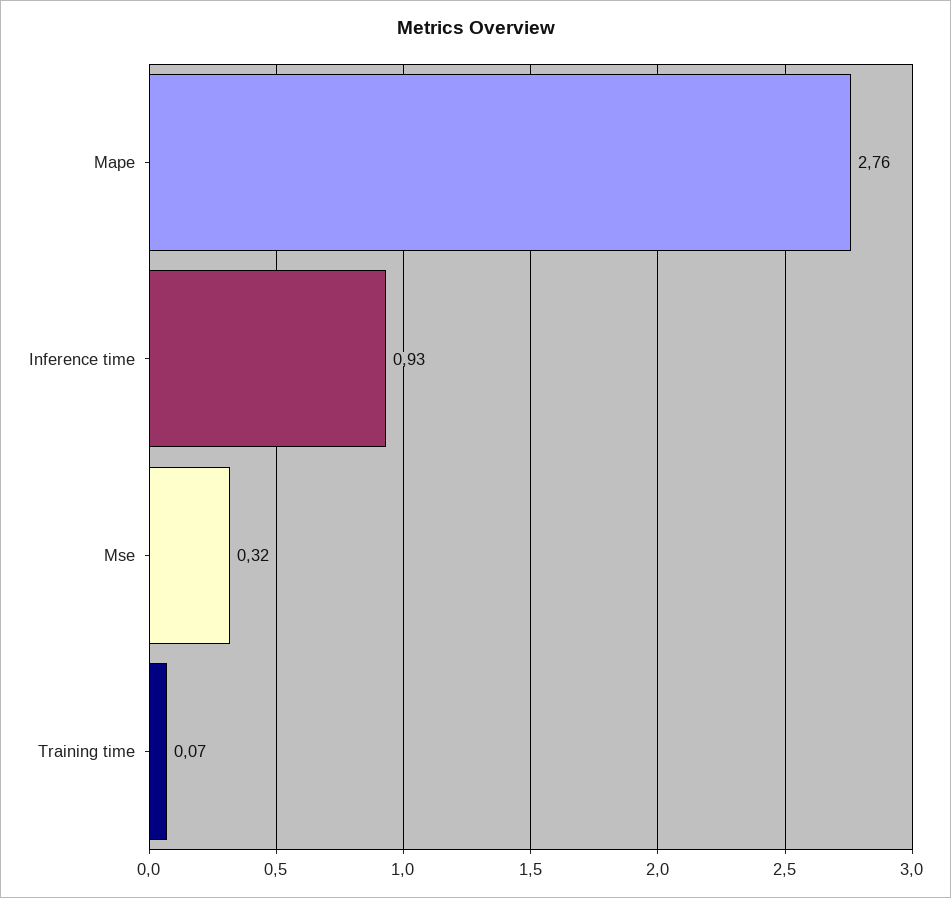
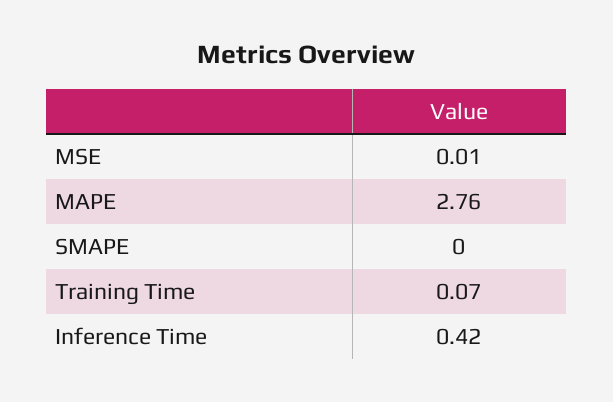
  {
    "Mape": 2.76,
-   "Inference time": 0.93,
+   "Inference time": 0.42,
-   "Mse": 0.32,
+   "Mse": 0.01,
-   "Training time": 0.07
+   "Training time": 0.07,
+   "SMAPE": 0
  }

